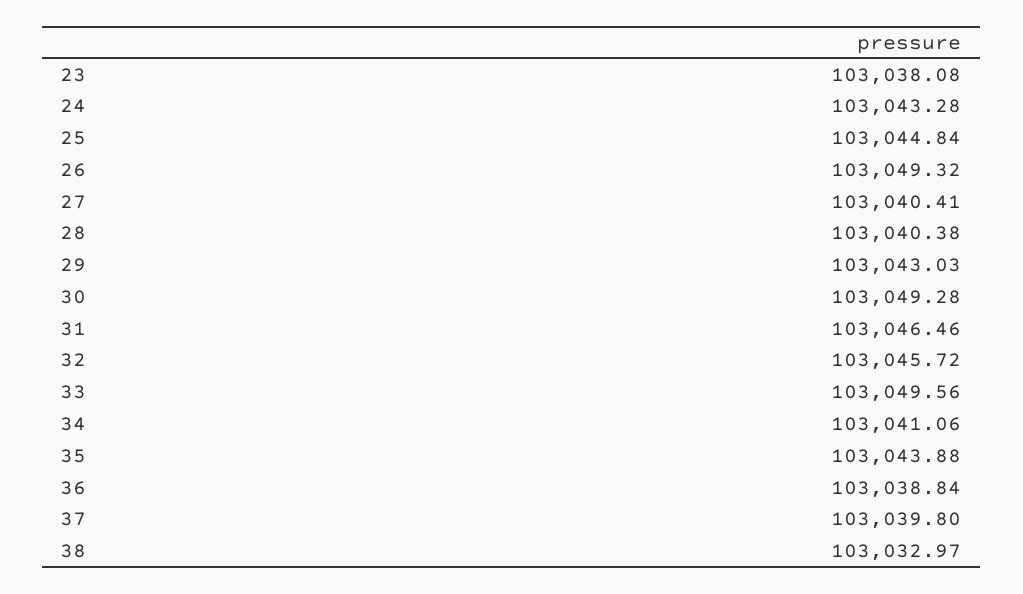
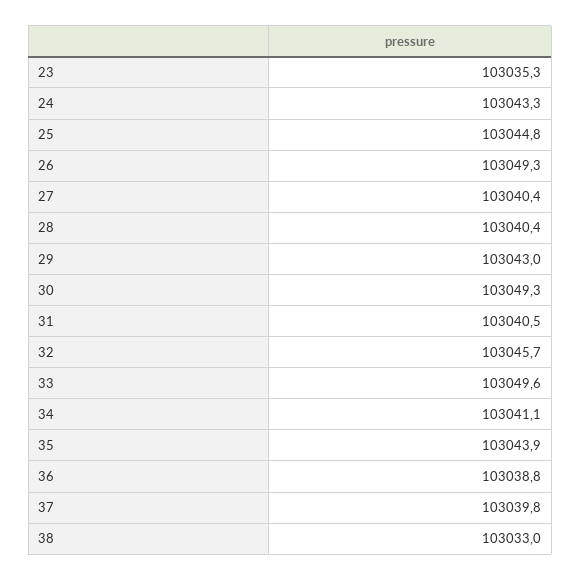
  {
-   "23": 103038.08,
+   "23": 103035.3,
    "24": 103043.28,
    "25": 103044.84,
    "26": 103049.32,
    "27": 103040.41,
    "28": 103040.38,
    "29": 103043.03,
    "30": 103049.28,
-   "31": 103046.46,
+   "31": 103040.5,
    "32": 103045.72,
    "33": 103049.56,
    "34": 103041.06,
    "35": 103043.88,
    "36": 103038.84,
    "37": 103039.8,
    "38": 103032.97
  }

